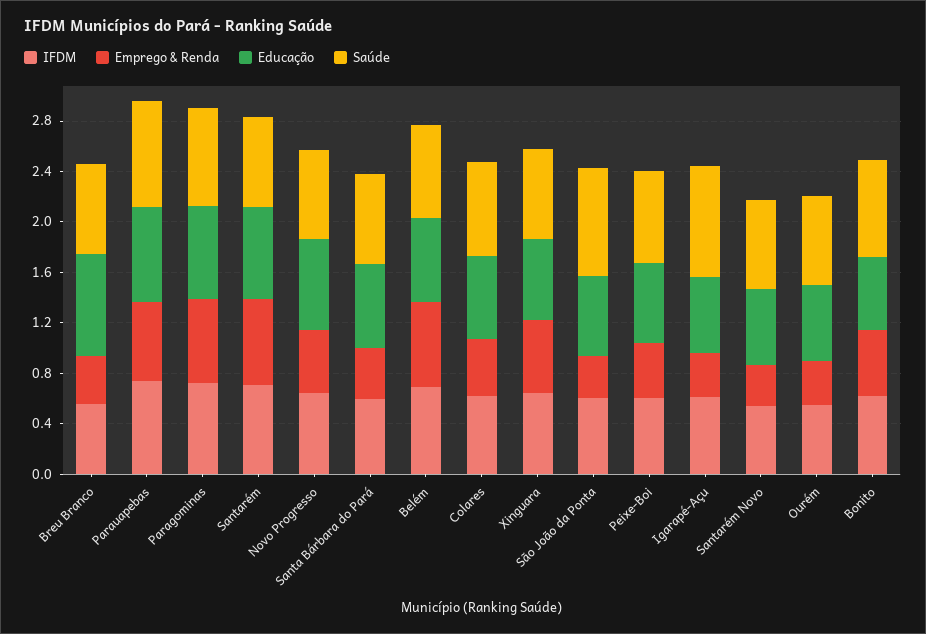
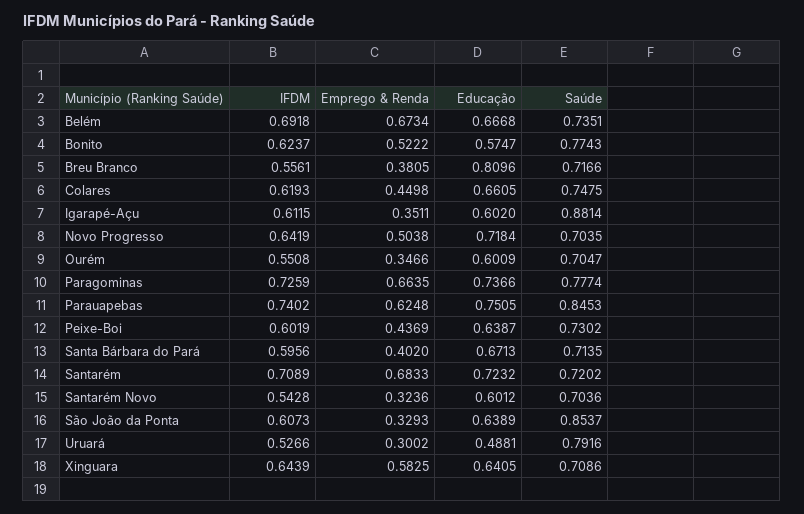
  {
    "IFDM": {
      "Breu Branco": 0.5561,
      "Parauapebas": 0.7402,
      "Paragominas": 0.7259,
      "Santarém": 0.7089,
      "Novo Progresso": 0.6419,
      "Santa Bárbara do Pará": 0.5956,
      "Belém": 0.6918,
      "Colares": 0.6193,
      "Xinguara": 0.6439,
      "São João da Ponta": 0.6073,
      "Peixe-Boi": 0.6019,
      "Igarapé-Açu": 0.6115,
      "Santarém Novo": 0.5428,
      "Ourém": 0.5508,
-     "Bonito": 0.6237
+     "Bonito": 0.6237,
+     "Uruará": 0.5266
    },
    "Emprego & Renda": {
      "Breu Branco": 0.3805,
      "Parauapebas": 0.6248,
      "Paragominas": 0.6635,
      "Santarém": 0.6833,
      "Novo Progresso": 0.5038,
      "Santa Bárbara do Pará": 0.402,
      "Belém": 0.6734,
      "Colares": 0.4498,
      "Xinguara": 0.5825,
      "São João da Ponta": 0.3293,
      "Peixe-Boi": 0.4369,
      "Igarapé-Açu": 0.3511,
      "Santarém Novo": 0.3236,
      "Ourém": 0.3466,
-     "Bonito": 0.5222
+     "Bonito": 0.5222,
+     "Uruará": 0.3002
    },
    "Educação": {
      "Breu Branco": 0.8096,
      "Parauapebas": 0.7505,
      "Paragominas": 0.7366,
      "Santarém": 0.7232,
      "Novo Progresso": 0.7184,
      "Santa Bárbara do Pará": 0.6713,
      "Belém": 0.6668,
      "Colares": 0.6605,
      "Xinguara": 0.6405,
      "São João da Ponta": 0.6389,
      "Peixe-Boi": 0.6387,
      "Igarapé-Açu": 0.602,
      "Santarém Novo": 0.6012,
      "Ourém": 0.6009,
-     "Bonito": 0.5747
+     "Bonito": 0.5747,
+     "Uruará": 0.4881
    },
    "Saúde": {
      "Breu Branco": 0.7166,
      "Parauapebas": 0.8453,
      "Paragominas": 0.7774,
      "Santarém": 0.7202,
      "Novo Progresso": 0.7035,
      "Santa Bárbara do Pará": 0.7135,
      "Belém": 0.7351,
      "Colares": 0.7475,
      "Xinguara": 0.7086,
      "São João da Ponta": 0.8537,
      "Peixe-Boi": 0.7302,
      "Igarapé-Açu": 0.8814,
      "Santarém Novo": 0.7036,
      "Ourém": 0.7047,
-     "Bonito": 0.7743
+     "Bonito": 0.7743,
+     "Uruará": 0.7916
    }
  }

